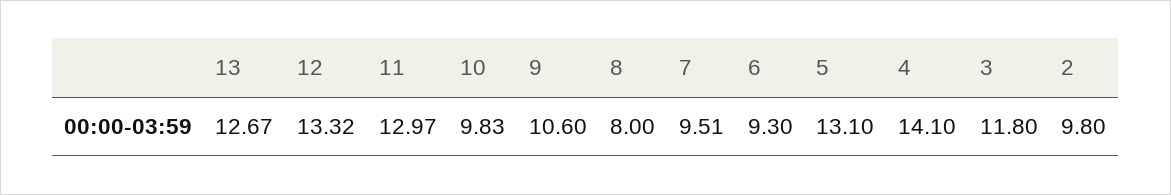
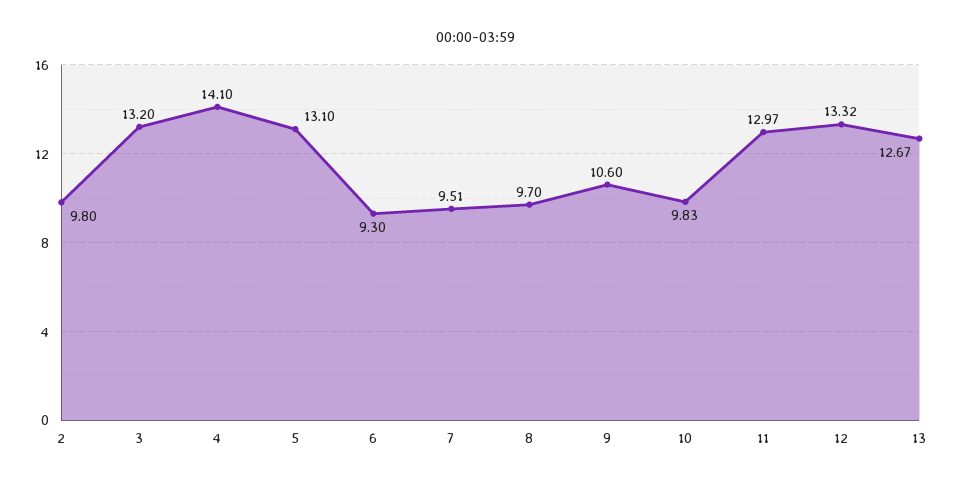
  {
    "13": 12.67,
    "12": 13.32,
    "11": 12.97,
    "10": 9.83,
    "9": 10.6,
-   "8": 8,
+   "8": 9.7,
    "7": 9.51,
    "6": 9.3,
    "5": 13.1,
    "4": 14.1,
-   "3": 11.8,
+   "3": 13.2,
    "2": 9.8
  }

